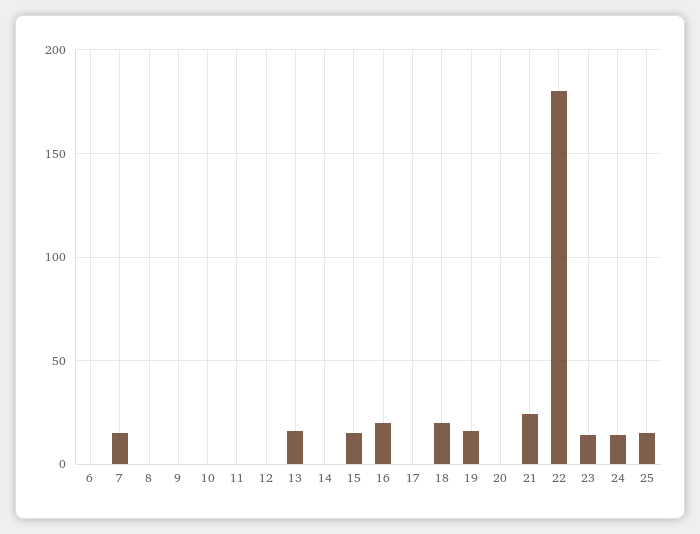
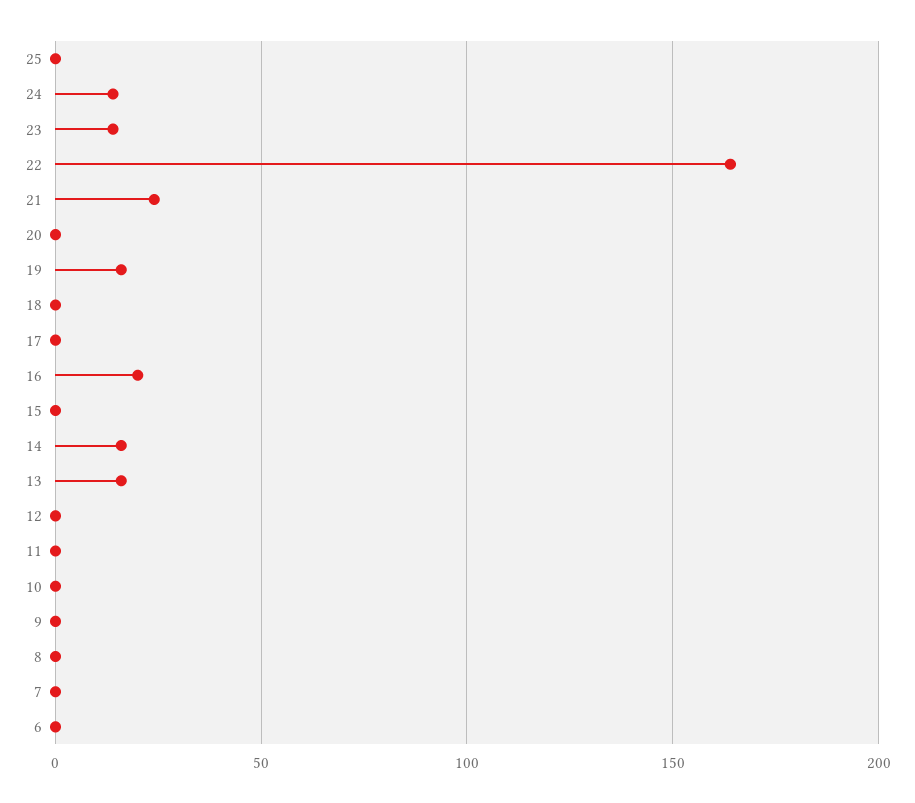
  {
    "6": 0,
-   "7": 15,
+   "7": 0,
    "8": 0,
    "9": 0,
    "10": 0,
    "11": 0,
    "12": 0,
    "13": 15,
-   "14": 0,
+   "14": 15,
-   "15": 15,
+   "15": 0,
    "16": 20,
    "17": 0,
-   "18": 20,
+   "18": 0,
    "19": 15,
    "20": 0,
    "21": 25,
-   "22": 180,
+   "22": 165,
    "23": 15,
    "24": 15,
-   "25": 15
+   "25": 0
  }

